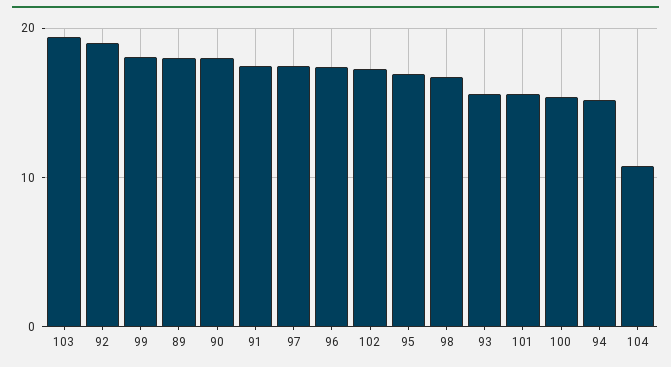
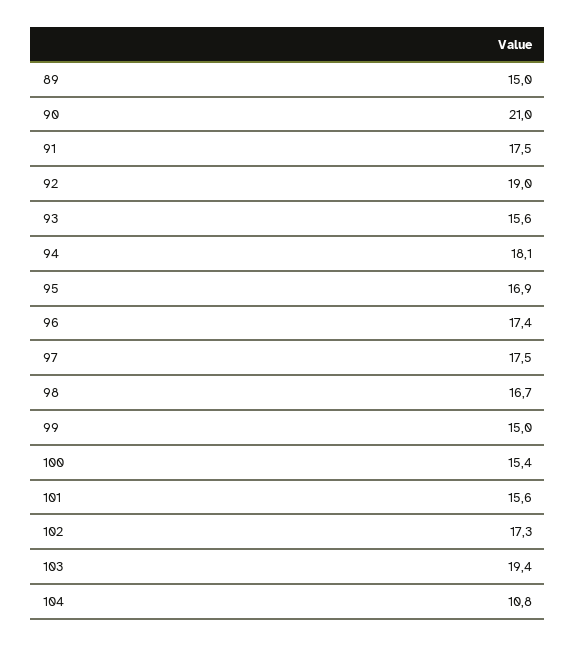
  {
    "103": 19.4,
    "92": 19,
-   "99": 18,
+   "99": 15,
-   "89": 18,
+   "89": 15,
-   "90": 18,
+   "90": 21,
    "91": 17.5,
    "97": 17.5,
    "96": 17.4,
    "102": 17.3,
    "95": 16.9,
    "98": 16.7,
    "93": 15.6,
    "101": 15.6,
    "100": 15.4,
-   "94": 15,
+   "94": 18.1,
    "104": 10.8
  }

